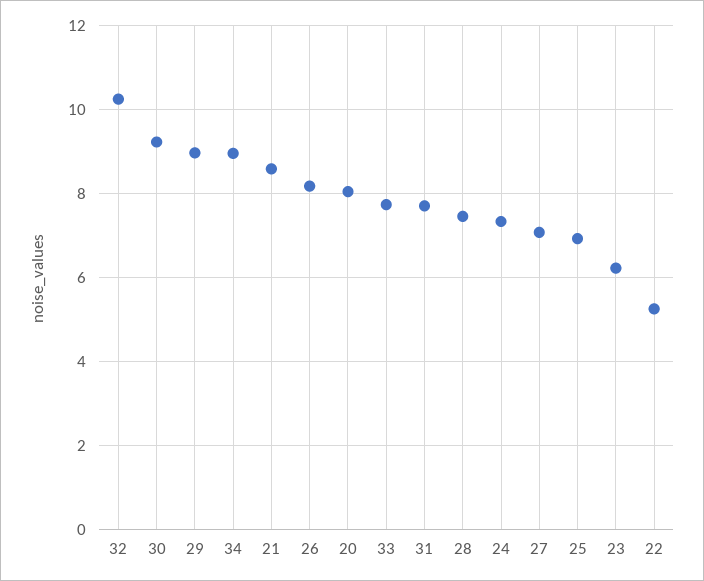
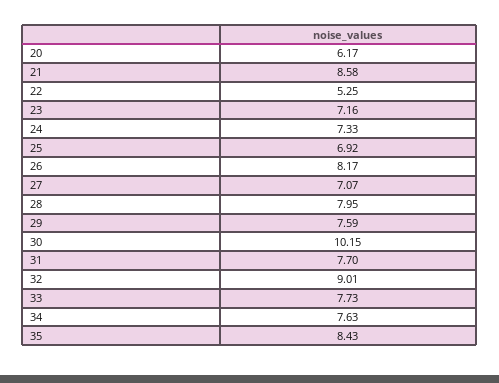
  {
-   "32": 10.2,
+   "32": 9.01,
-   "30": 9.2,
+   "30": 10.15,
-   "29": 9,
+   "29": 7.59,
-   "34": 9,
+   "34": 7.63,
    "21": 8.58,
    "26": 8.17,
-   "20": 8,
+   "20": 6.17,
    "33": 7.73,
    "31": 7.7,
-   "28": 7.4,
+   "28": 7.95,
    "24": 7.33,
    "27": 7.07,
    "25": 6.92,
-   "23": 6.2,
+   "23": 7.16,
-   "22": 5.25
+   "22": 5.25,
+   "35": 8.43
  }

